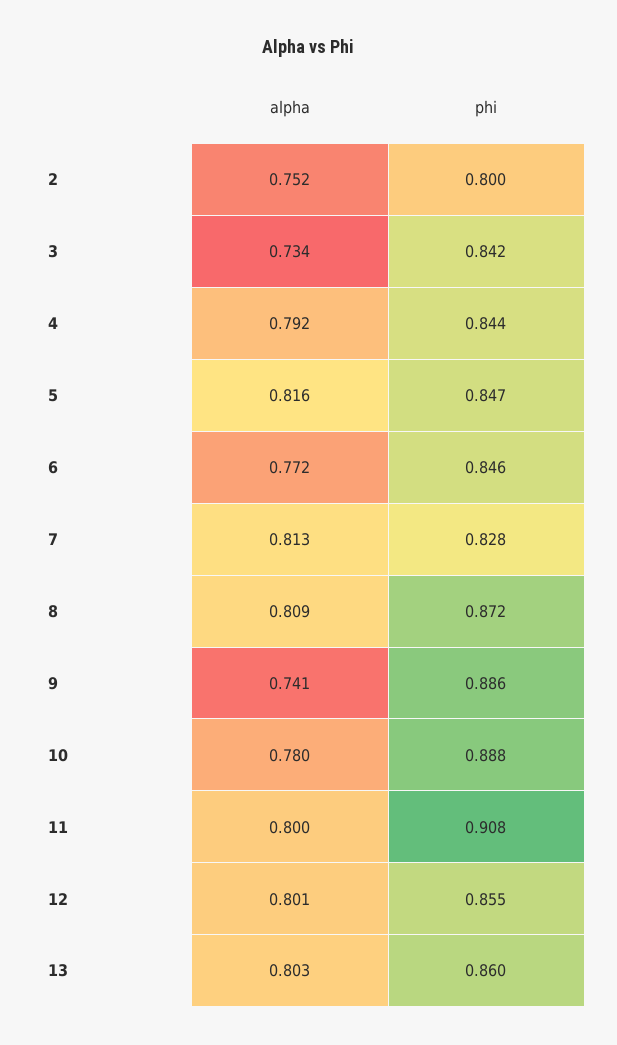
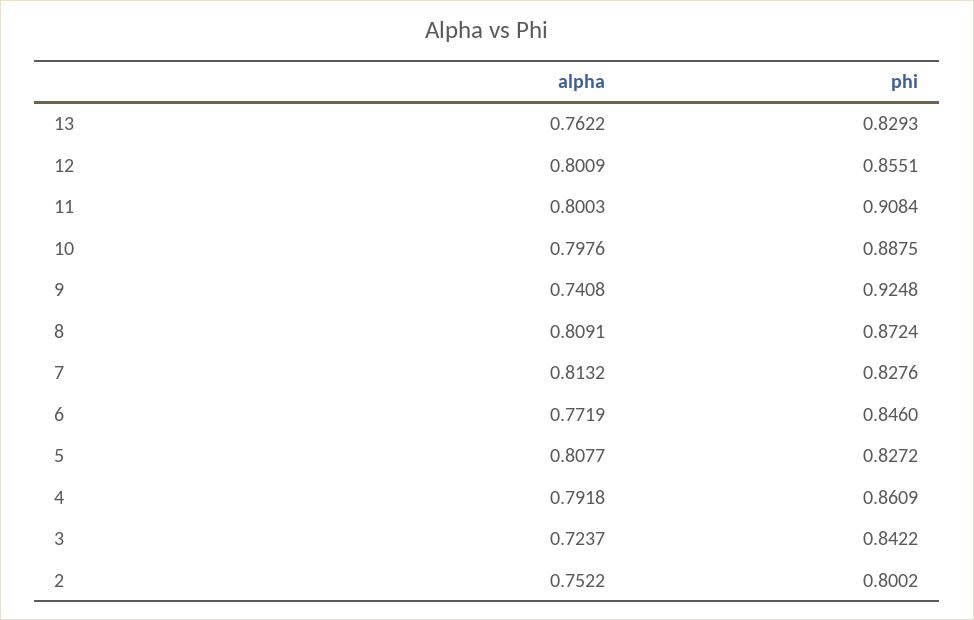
  {
    "alpha": {
      "2": 0.7522,
-     "3": 0.734,
+     "3": 0.7237,
      "4": 0.7918,
-     "5": 0.816,
+     "5": 0.8077,
      "6": 0.7719,
      "7": 0.8132,
      "8": 0.8091,
      "9": 0.7408,
-     "10": 0.78,
+     "10": 0.7976,
      "11": 0.8003,
      "12": 0.8009,
-     "13": 0.803
+     "13": 0.7622
    },
    "phi": {
      "2": 0.8002,
      "3": 0.8422,
-     "4": 0.844,
+     "4": 0.8609,
-     "5": 0.847,
+     "5": 0.8272,
      "6": 0.846,
      "7": 0.8276,
      "8": 0.8724,
-     "9": 0.886,
+     "9": 0.9248,
      "10": 0.8875,
      "11": 0.9084,
      "12": 0.8551,
-     "13": 0.86
+     "13": 0.8293
    }
  }

